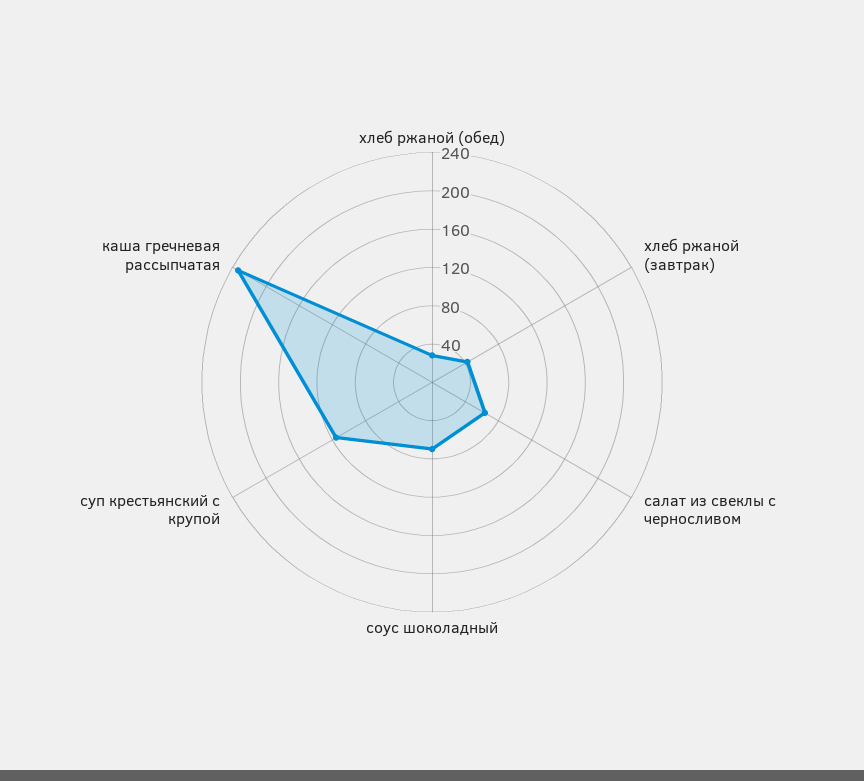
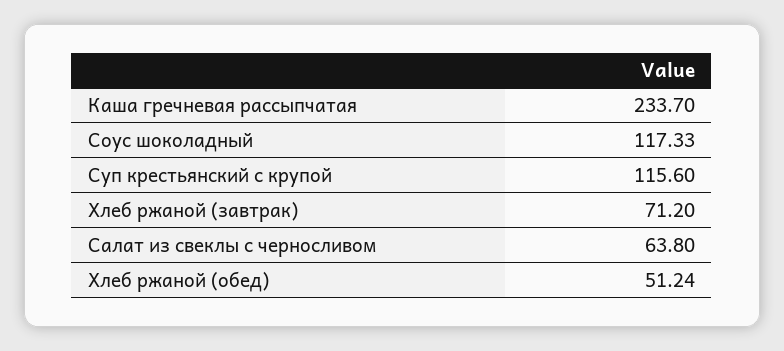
  {
-   "хлеб ржаной (обед)": 30,
+   "хлеб ржаной (обед)": 51.24,
-   "хлеб ржаной (завтрак)": 40,
+   "хлеб ржаной (завтрак)": 71.2,
    "салат из свеклы с черносливом": 63.8,
-   "соус шоколадный": 70,
+   "соус шоколадный": 117.33,
    "суп крестьянский с крупой": 115.6,
    "каша гречневая рассыпчатая": 233.7
  }

